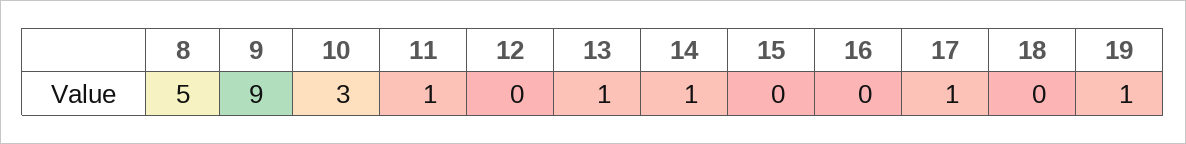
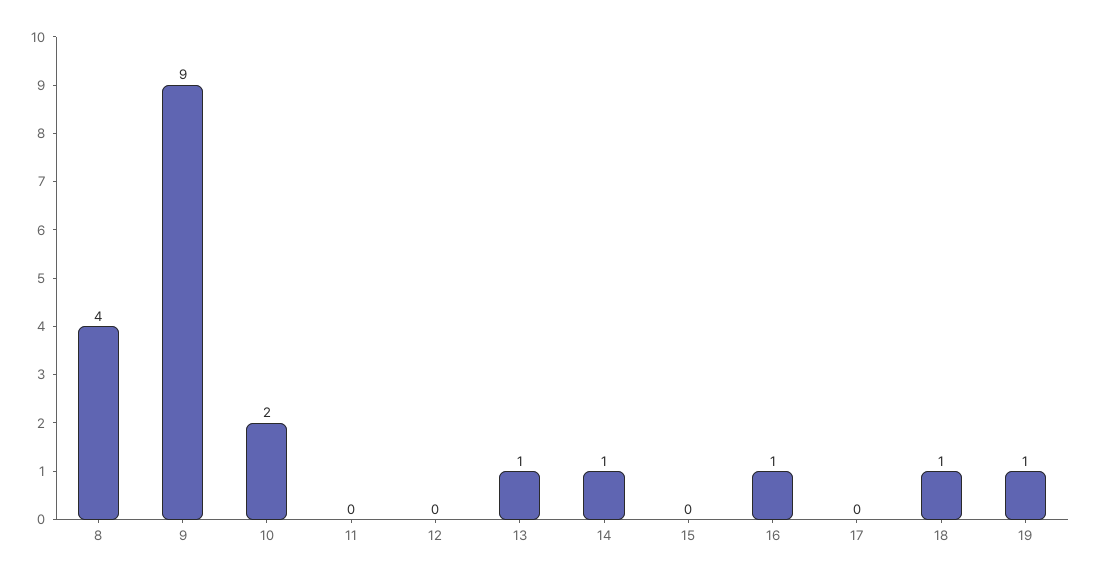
  {
-   "8": 5,
+   "8": 4,
    "9": 9,
-   "10": 3,
+   "10": 2,
-   "11": 1,
+   "11": 0,
    "12": 0,
    "13": 1,
    "14": 1,
    "15": 0,
-   "16": 0,
+   "16": 1,
-   "17": 1,
+   "17": 0,
-   "18": 0,
+   "18": 1,
    "19": 1
  }

